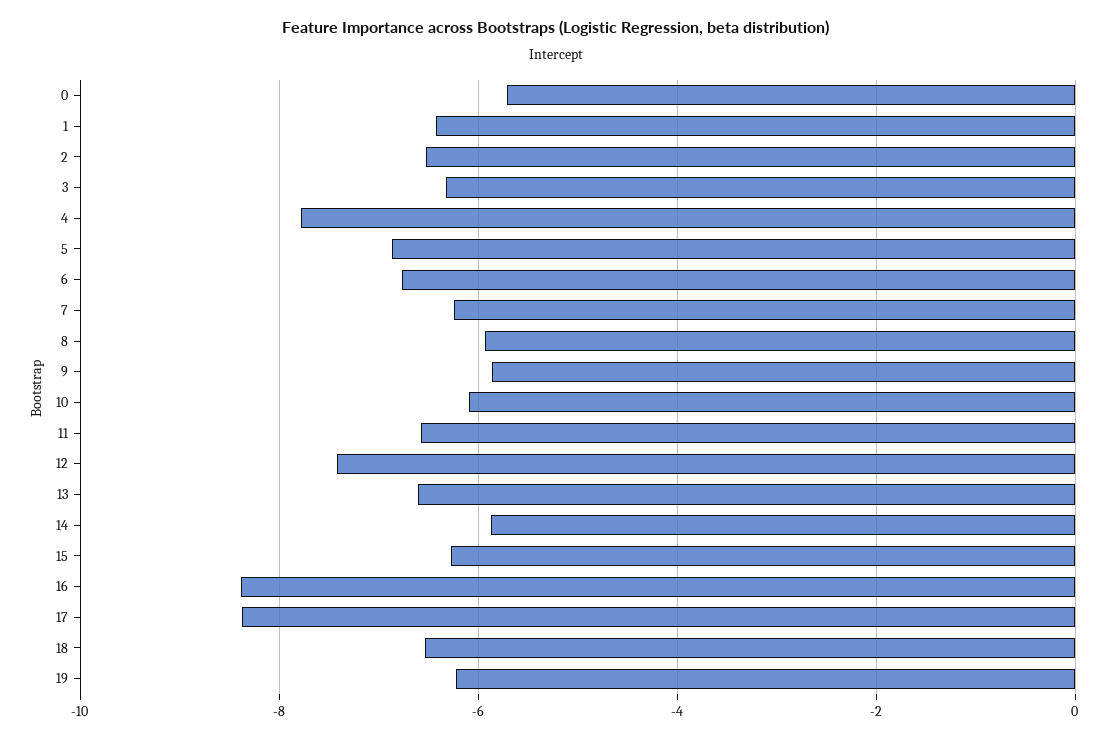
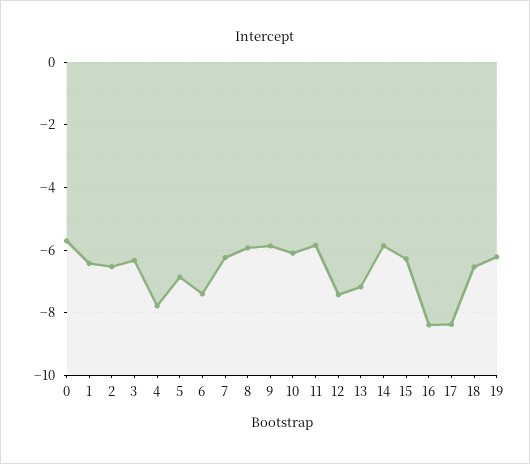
  {
    "0": -5.8,
    "1": -6.4,
    "2": -6.6,
    "3": -6.4,
    "4": -7.8,
    "5": -6.8,
-   "6": -6.8,
+   "6": -7.4,
    "7": -6.2,
    "8": -6,
    "9": -5.8,
    "10": -6,
-   "11": -6.6,
+   "11": -5.8,
    "12": -7.4,
-   "13": -6.6,
+   "13": -7.2,
    "14": -5.8,
    "15": -6.2,
    "16": -8.4,
    "17": -8.4,
    "18": -6.6,
    "19": -6.2
  }

